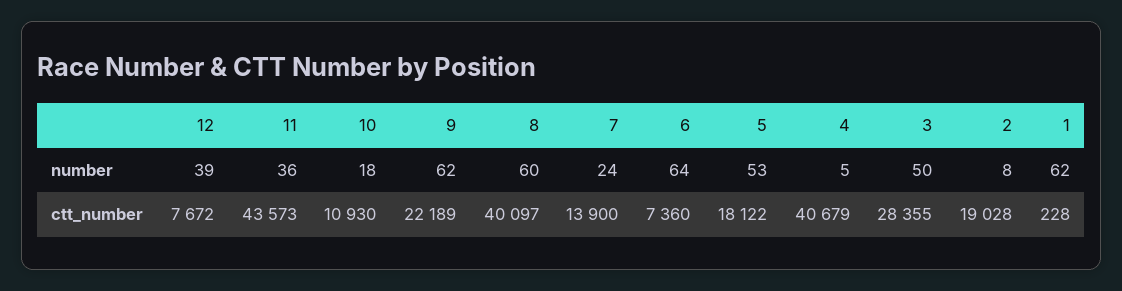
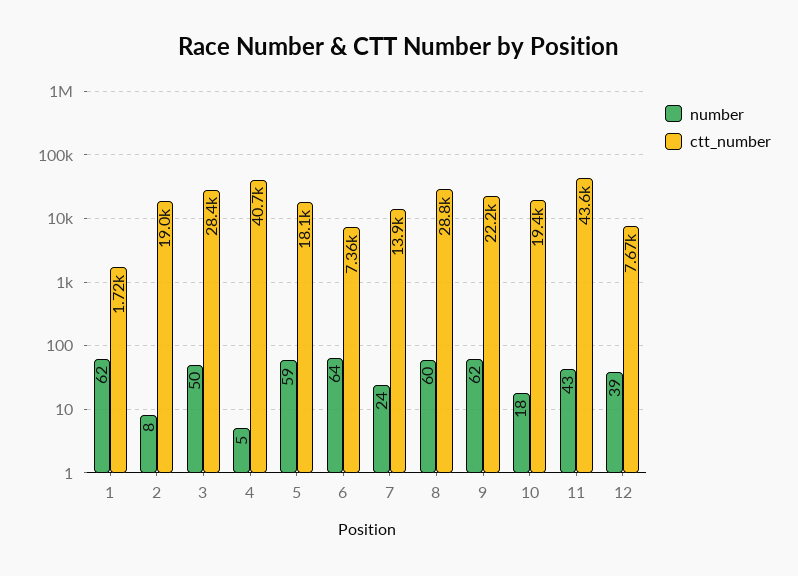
  {
    "number": {
      "12": 39,
-     "11": 36,
+     "11": 43,
      "10": 18,
      "9": 62,
      "8": 60,
      "7": 24,
      "6": 64,
-     "5": 53,
+     "5": 59,
      "4": 5,
      "3": 50,
      "2": 8,
      "1": 62
    },
    "ctt_number": {
      "12": 7672,
      "11": 43573,
-     "10": 10930,
+     "10": 19400,
      "9": 22189,
-     "8": 40097,
+     "8": 28800,
      "7": 13900,
      "6": 7360,
      "5": 18122,
      "4": 40679,
      "3": 28355,
      "2": 19028,
-     "1": 228
+     "1": 1720
    }
  }

